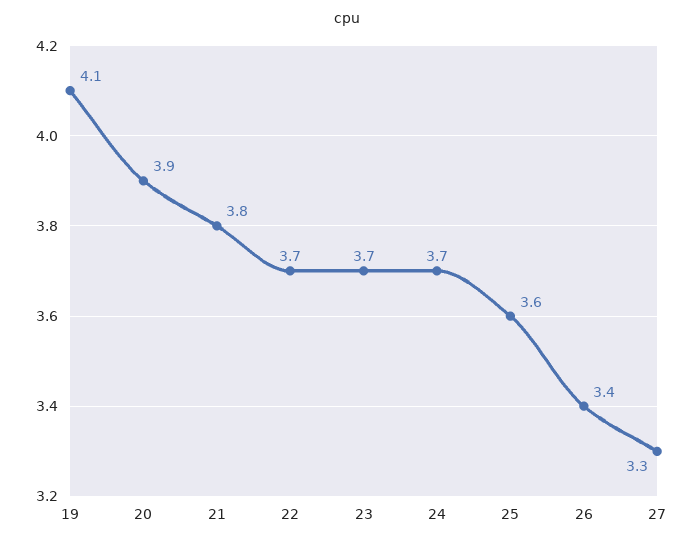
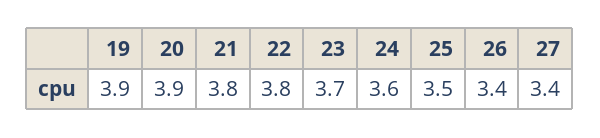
  {
-   "19": 4.1,
+   "19": 3.9,
    "20": 3.9,
    "21": 3.8,
-   "22": 3.7,
+   "22": 3.8,
    "23": 3.7,
-   "24": 3.7,
+   "24": 3.6,
-   "25": 3.6,
+   "25": 3.5,
    "26": 3.4,
-   "27": 3.3
+   "27": 3.4
  }

